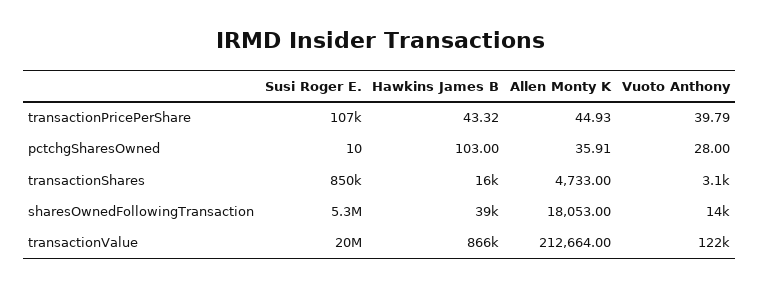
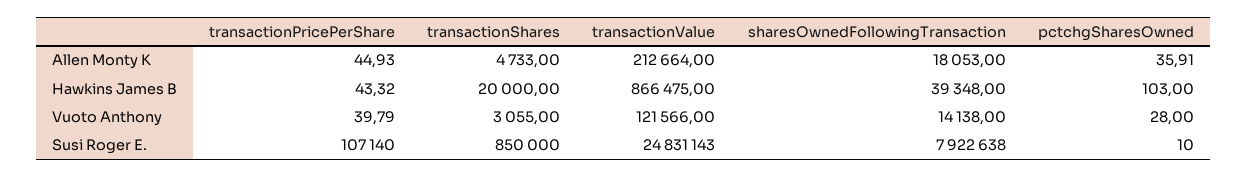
  {
    "Susi Roger E.": {
      "transactionPricePerShare": 107140,
      "pctchgSharesOwned": 10,
      "transactionShares": 850000,
-     "sharesOwnedFollowingTransaction": 5300000,
+     "sharesOwnedFollowingTransaction": 7922638,
-     "transactionValue": 20000000
+     "transactionValue": 24831143
    },
    "Hawkins James B": {
      "transactionPricePerShare": 43.32,
      "pctchgSharesOwned": 103,
-     "transactionShares": 16000,
+     "transactionShares": 20000,
      "sharesOwnedFollowingTransaction": 39348,
      "transactionValue": 866475
    },
    "Allen Monty K": {
      "transactionPricePerShare": 44.93,
      "pctchgSharesOwned": 35.91,
      "transactionShares": 4733,
      "sharesOwnedFollowingTransaction": 18053,
      "transactionValue": 212664
    },
    "Vuoto Anthony": {
      "transactionPricePerShare": 39.79,
      "pctchgSharesOwned": 28,
      "transactionShares": 3055,
      "sharesOwnedFollowingTransaction": 14138,
      "transactionValue": 121566
    }
  }

